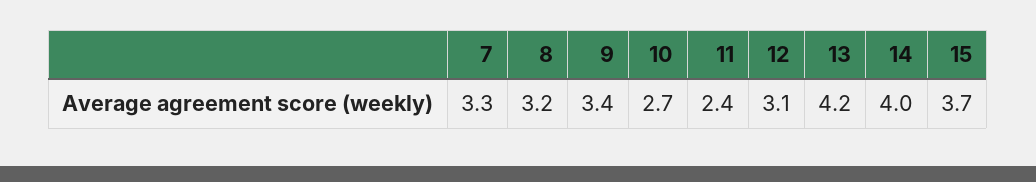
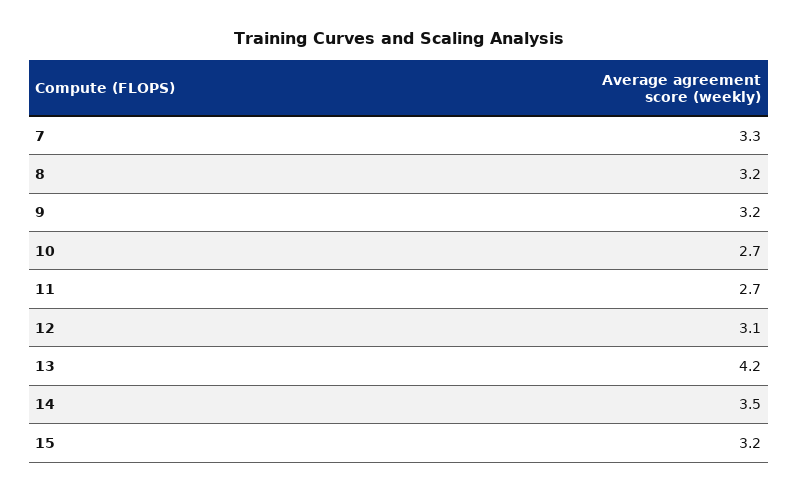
  {
    "7": 3.3,
    "8": 3.2,
-   "9": 3.4,
+   "9": 3.2,
    "10": 2.7,
-   "11": 2.4,
+   "11": 2.7,
    "12": 3.1,
    "13": 4.2,
-   "14": 4,
+   "14": 3.5,
-   "15": 3.7
+   "15": 3.2
  }

